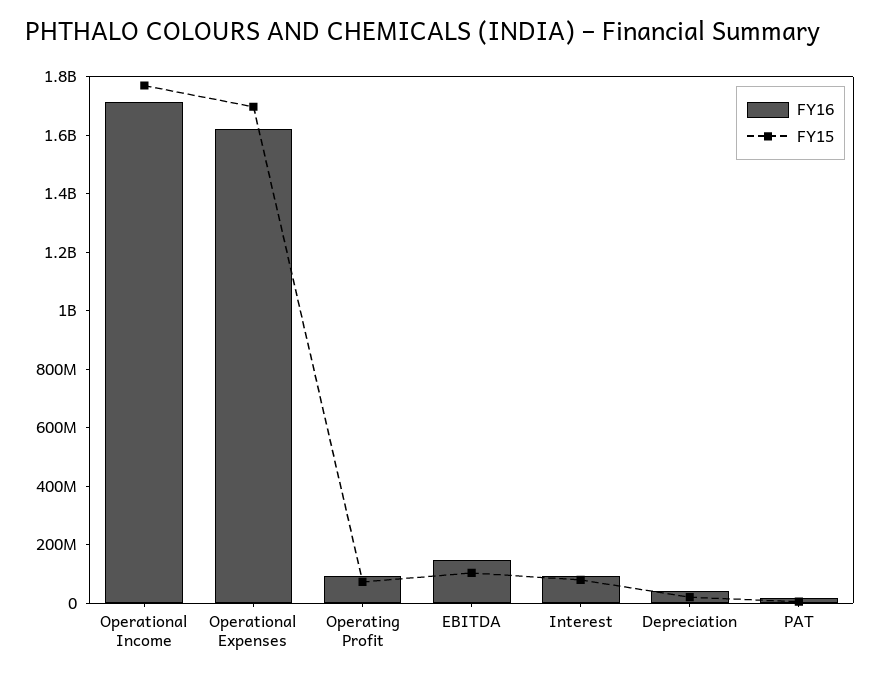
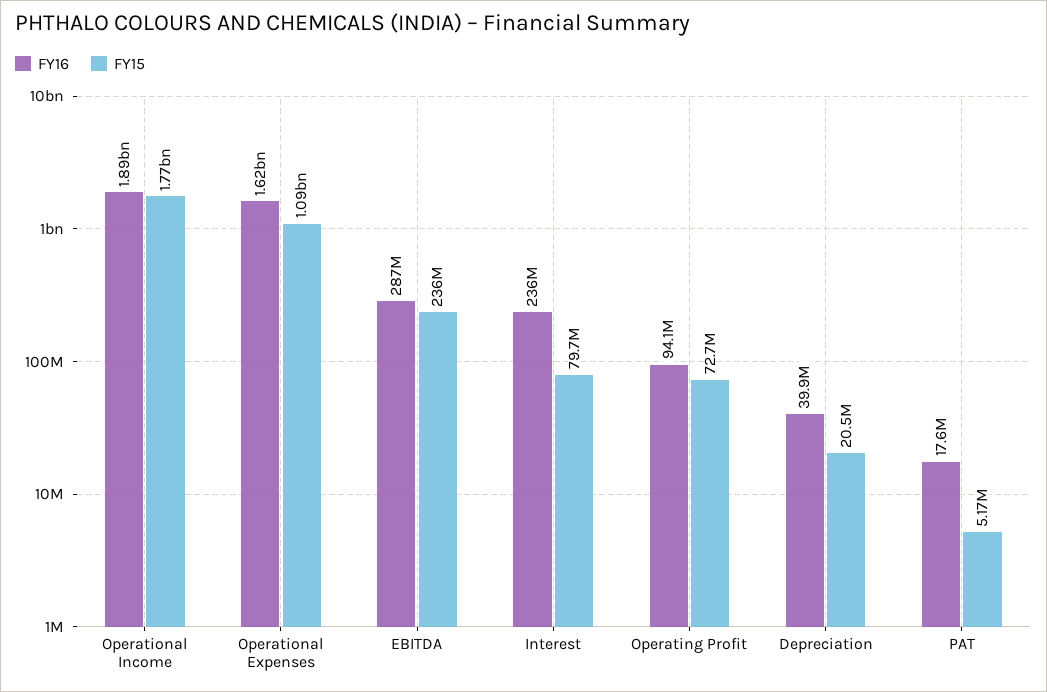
  {
    "FY16": {
-     "Operational Income": 1700000000,
+     "Operational Income": 1890000000,
      "Operational Expenses": 1620000000,
      "Operating Profit": 94100000,
-     "EBITDA": 150000000,
+     "EBITDA": 287000000,
-     "Interest": 100000000,
+     "Interest": 236000000,
      "Depreciation": 39900000,
      "PAT": 17600000
    },
    "FY15": {
      "Operational Income": 1770000000,
-     "Operational Expenses": 1700000000,
+     "Operational Expenses": 1090000000,
      "Operating Profit": 72700000,
-     "EBITDA": 100000000,
+     "EBITDA": 236000000,
      "Interest": 79700000,
      "Depreciation": 20500000,
      "PAT": 5170000
    }
  }

